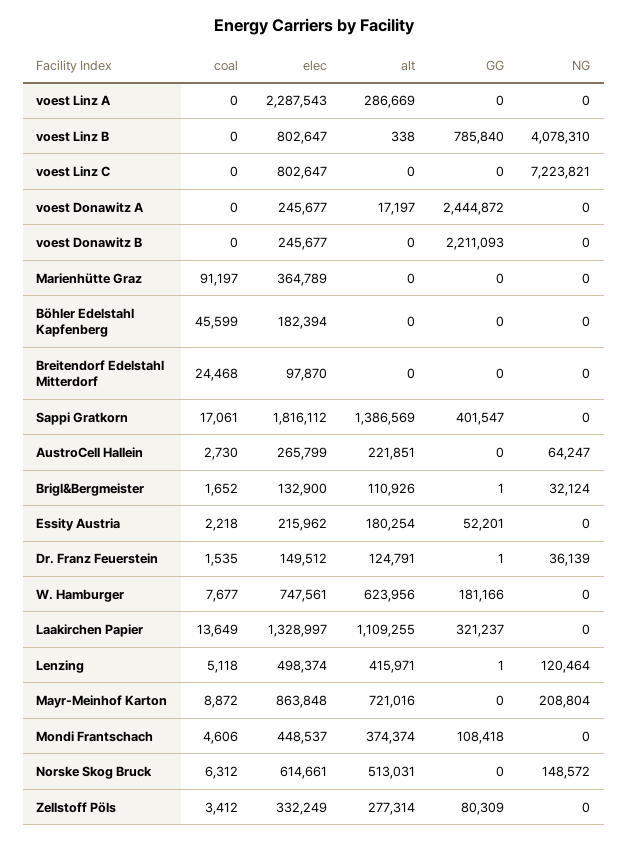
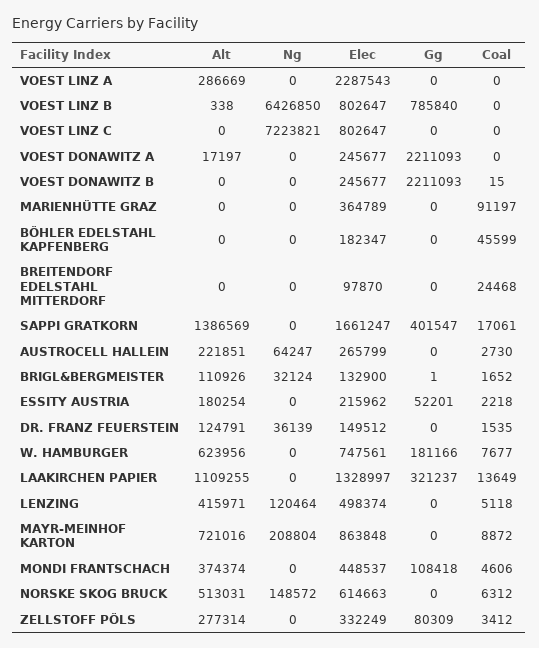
  {
    "coal": {
      "voest Linz A": 0,
      "voest Linz B": 0,
      "voest Linz C": 0,
      "voest Donawitz A": 0,
-     "voest Donawitz B": 0,
+     "voest Donawitz B": 15,
      "Marienhütte Graz": 91197,
      "Böhler Edelstahl Kapfenberg": 45599,
      "Breitendorf Edelstahl Mitterdorf": 24468,
      "Sappi Gratkorn": 17061,
      "AustroCell Hallein": 2730,
      "Brigl&Bergmeister": 1652,
      "Essity Austria": 2218,
      "Dr. Franz Feuerstein": 1535,
      "W. Hamburger": 7677,
      "Laakirchen Papier": 13649,
      "Lenzing": 5118,
      "Mayr-Meinhof Karton": 8872,
      "Mondi Frantschach": 4606,
      "Norske Skog Bruck": 6312,
      "Zellstoff Pöls": 3412
    },
    "elec": {
      "voest Linz A": 2287543,
      "voest Linz B": 802647,
      "voest Linz C": 802647,
      "voest Donawitz A": 245677,
      "voest Donawitz B": 245677,
      "Marienhütte Graz": 364789,
-     "Böhler Edelstahl Kapfenberg": 182394,
+     "Böhler Edelstahl Kapfenberg": 182347,
      "Breitendorf Edelstahl Mitterdorf": 97870,
-     "Sappi Gratkorn": 1816112,
+     "Sappi Gratkorn": 1661247,
      "AustroCell Hallein": 265799,
      "Brigl&Bergmeister": 132900,
      "Essity Austria": 215962,
      "Dr. Franz Feuerstein": 149512,
      "W. Hamburger": 747561,
      "Laakirchen Papier": 1328997,
      "Lenzing": 498374,
      "Mayr-Meinhof Karton": 863848,
      "Mondi Frantschach": 448537,
-     "Norske Skog Bruck": 614661,
+     "Norske Skog Bruck": 614663,
      "Zellstoff Pöls": 332249
    },
    "alt": {
      "voest Linz A": 286669,
      "voest Linz B": 338,
      "voest Linz C": 0,
      "voest Donawitz A": 17197,
      "voest Donawitz B": 0,
      "Marienhütte Graz": 0,
      "Böhler Edelstahl Kapfenberg": 0,
      "Breitendorf Edelstahl Mitterdorf": 0,
      "Sappi Gratkorn": 1386569,
      "AustroCell Hallein": 221851,
      "Brigl&Bergmeister": 110926,
      "Essity Austria": 180254,
      "Dr. Franz Feuerstein": 124791,
      "W. Hamburger": 623956,
      "Laakirchen Papier": 1109255,
      "Lenzing": 415971,
      "Mayr-Meinhof Karton": 721016,
      "Mondi Frantschach": 374374,
      "Norske Skog Bruck": 513031,
      "Zellstoff Pöls": 277314
    },
    "GG": {
      "voest Linz A": 0,
      "voest Linz B": 785840,
      "voest Linz C": 0,
-     "voest Donawitz A": 2444872,
+     "voest Donawitz A": 2211093,
      "voest Donawitz B": 2211093,
      "Marienhütte Graz": 0,
      "Böhler Edelstahl Kapfenberg": 0,
      "Breitendorf Edelstahl Mitterdorf": 0,
      "Sappi Gratkorn": 401547,
      "AustroCell Hallein": 0,
      "Brigl&Bergmeister": 1,
      "Essity Austria": 52201,
-     "Dr. Franz Feuerstein": 1,
+     "Dr. Franz Feuerstein": 0,
      "W. Hamburger": 181166,
      "Laakirchen Papier": 321237,
-     "Lenzing": 1,
+     "Lenzing": 0,
      "Mayr-Meinhof Karton": 0,
      "Mondi Frantschach": 108418,
      "Norske Skog Bruck": 0,
      "Zellstoff Pöls": 80309
    },
    "NG": {
      "voest Linz A": 0,
-     "voest Linz B": 4078310,
+     "voest Linz B": 6426850,
      "voest Linz C": 7223821,
      "voest Donawitz A": 0,
      "voest Donawitz B": 0,
      "Marienhütte Graz": 0,
      "Böhler Edelstahl Kapfenberg": 0,
      "Breitendorf Edelstahl Mitterdorf": 0,
      "Sappi Gratkorn": 0,
      "AustroCell Hallein": 64247,
      "Brigl&Bergmeister": 32124,
      "Essity Austria": 0,
      "Dr. Franz Feuerstein": 36139,
      "W. Hamburger": 0,
      "Laakirchen Papier": 0,
      "Lenzing": 120464,
      "Mayr-Meinhof Karton": 208804,
      "Mondi Frantschach": 0,
      "Norske Skog Bruck": 148572,
      "Zellstoff Pöls": 0
    }
  }

